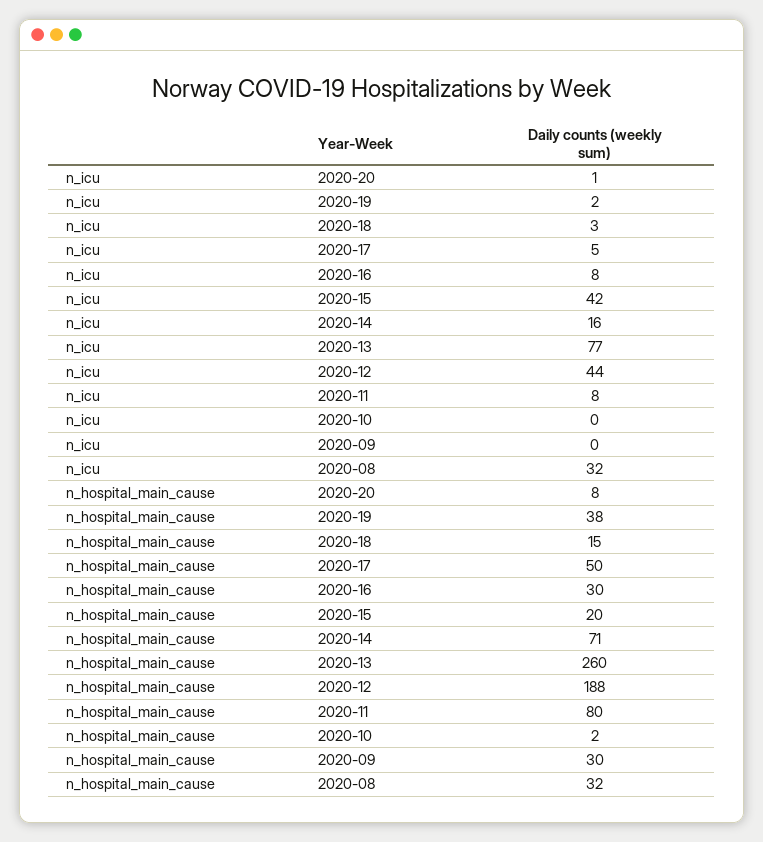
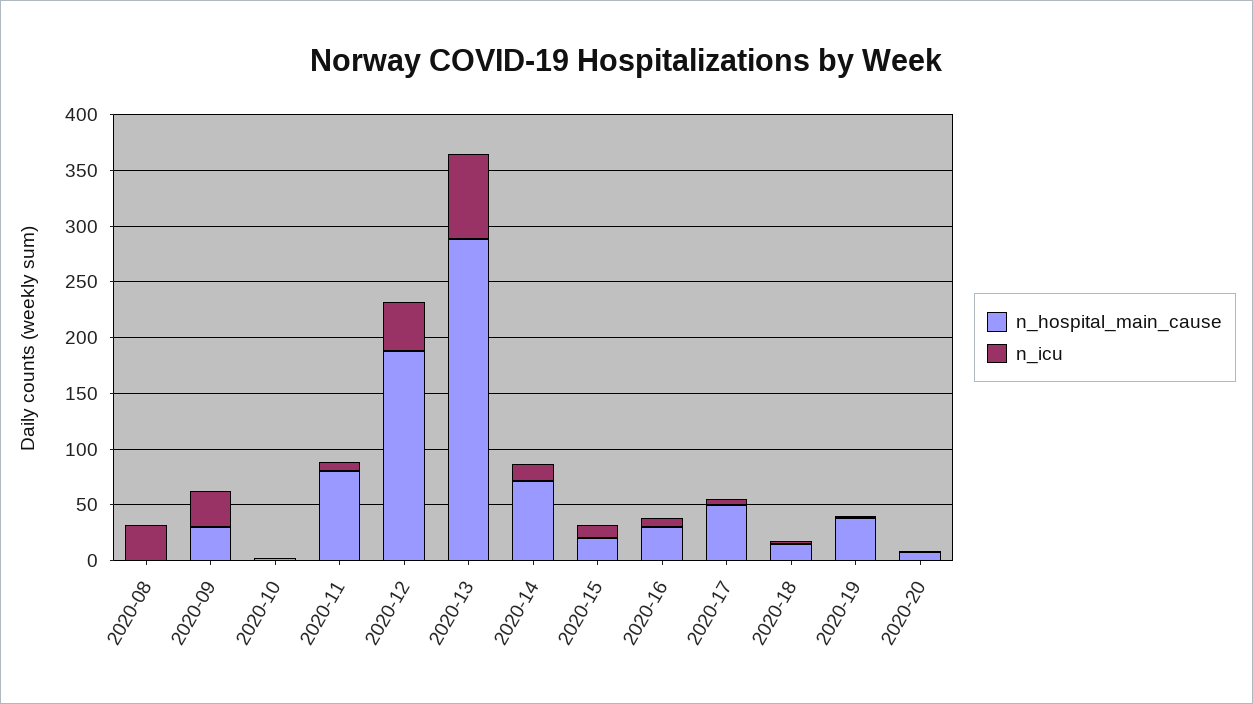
  {
    "n_icu": {
      "2020-20": 1,
      "2020-19": 2,
      "2020-18": 3,
      "2020-17": 5,
      "2020-16": 8,
-     "2020-15": 42,
+     "2020-15": 10,
      "2020-14": 16,
      "2020-13": 77,
      "2020-12": 44,
      "2020-11": 8,
      "2020-10": 0,
-     "2020-09": 0,
+     "2020-09": 30,
      "2020-08": 32
    },
    "n_hospital_main_cause": {
      "2020-20": 8,
      "2020-19": 38,
      "2020-18": 15,
      "2020-17": 50,
      "2020-16": 30,
      "2020-15": 20,
      "2020-14": 71,
-     "2020-13": 260,
+     "2020-13": 290,
      "2020-12": 188,
      "2020-11": 80,
      "2020-10": 2,
      "2020-09": 30,
-     "2020-08": 32
+     "2020-08": 0
    }
  }

